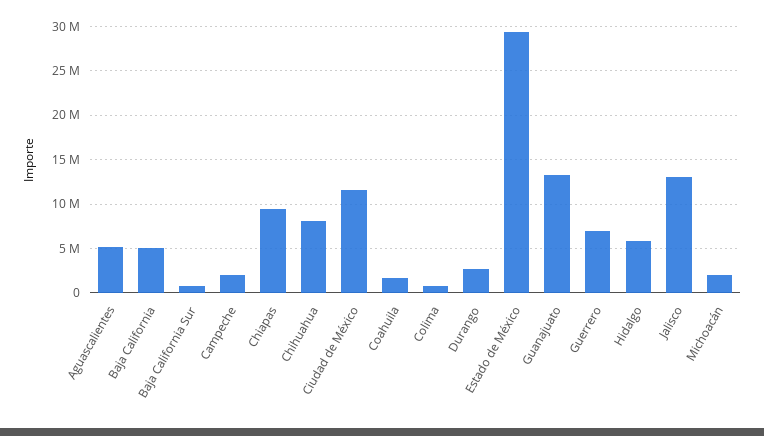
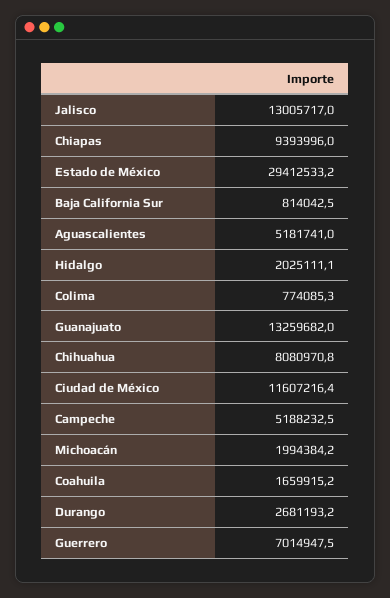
  {
    "Aguascalientes": 5181741,
-   "Baja California": 5000000,
    "Baja California Sur": 814042.5,
-   "Campeche": 2000000,
+   "Campeche": 5188232.5,
    "Chiapas": 9393996,
    "Chihuahua": 8080970.8,
    "Ciudad de México": 11607216.4,
    "Coahuila": 1659915.2,
    "Colima": 774085.3,
    "Durango": 2681193.2,
    "Estado de México": 29412533.2,
    "Guanajuato": 13259682,
    "Guerrero": 7014947.5,
-   "Hidalgo": 6000000,
+   "Hidalgo": 2025111.1,
    "Jalisco": 13005717,
    "Michoacán": 1994384.2
  }

